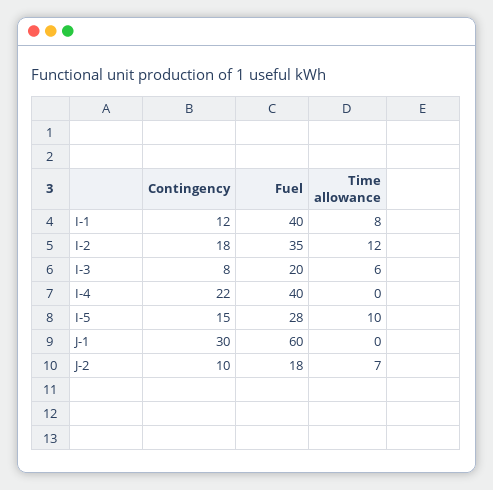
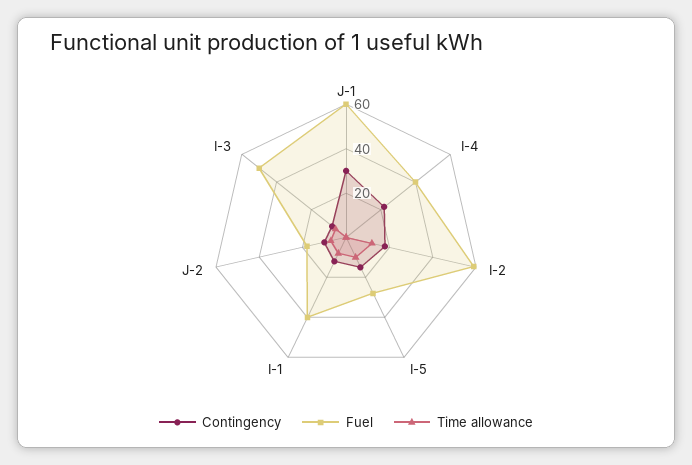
  {
    "Contingency": {
      "I-1": 12,
      "I-2": 18,
      "I-3": 8,
      "I-4": 22,
      "I-5": 15,
      "J-1": 30,
      "J-2": 10
    },
    "Fuel": {
      "I-1": 40,
-     "I-2": 35,
+     "I-2": 60,
-     "I-3": 20,
+     "I-3": 50,
      "I-4": 40,
      "I-5": 28,
      "J-1": 60,
      "J-2": 18
    },
    "Time allowance": {
      "I-1": 8,
      "I-2": 12,
      "I-3": 6,
      "I-4": 0,
      "I-5": 10,
      "J-1": 0,
      "J-2": 7
    }
  }

